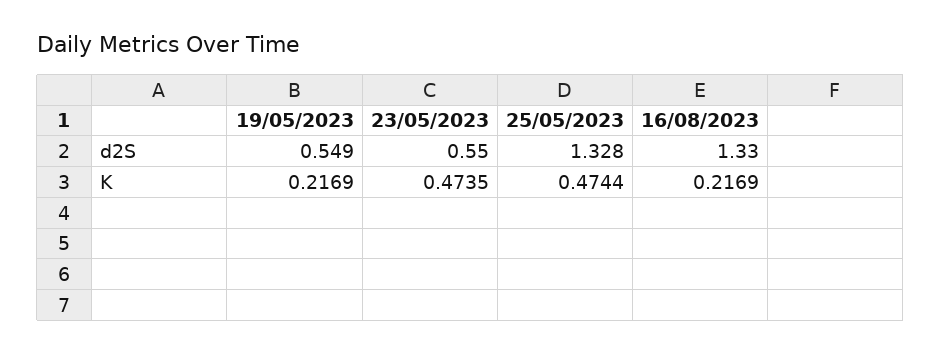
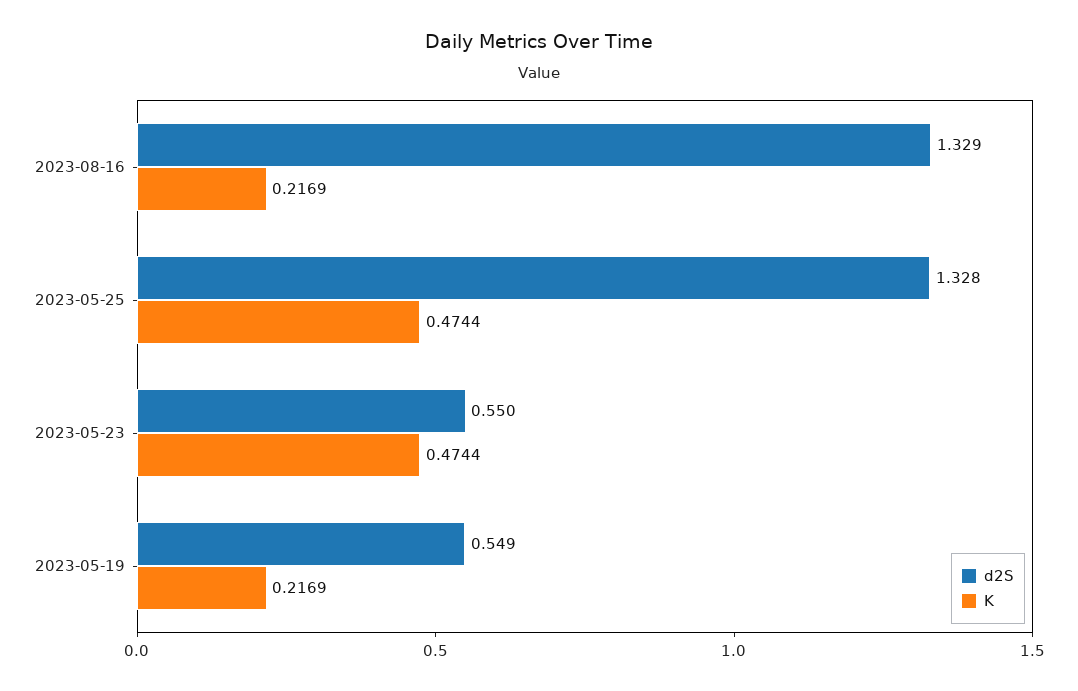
  {
    "d2S": {
      "19/05/2023": 0.549,
      "23/05/2023": 0.55,
      "25/05/2023": 1.328,
-     "16/08/2023": 1.33
+     "16/08/2023": 1.329
    },
    "K": {
      "19/05/2023": 0.2169,
-     "23/05/2023": 0.4735,
+     "23/05/2023": 0.4744,
      "25/05/2023": 0.4744,
      "16/08/2023": 0.2169
    }
  }

